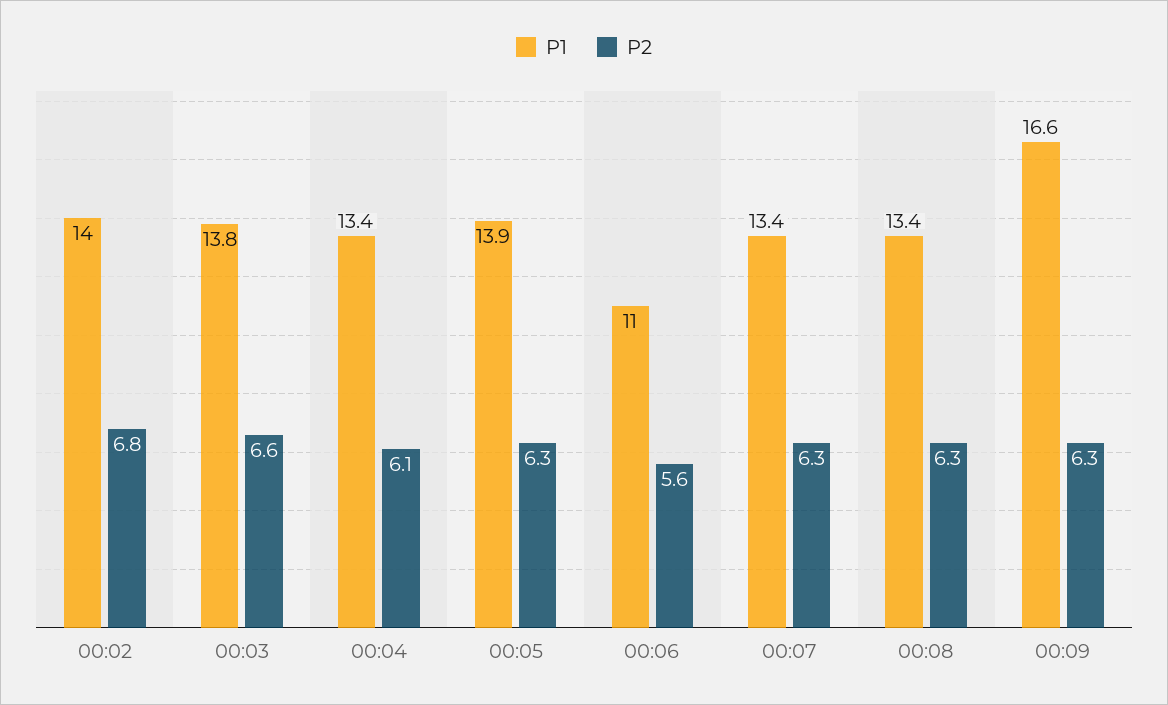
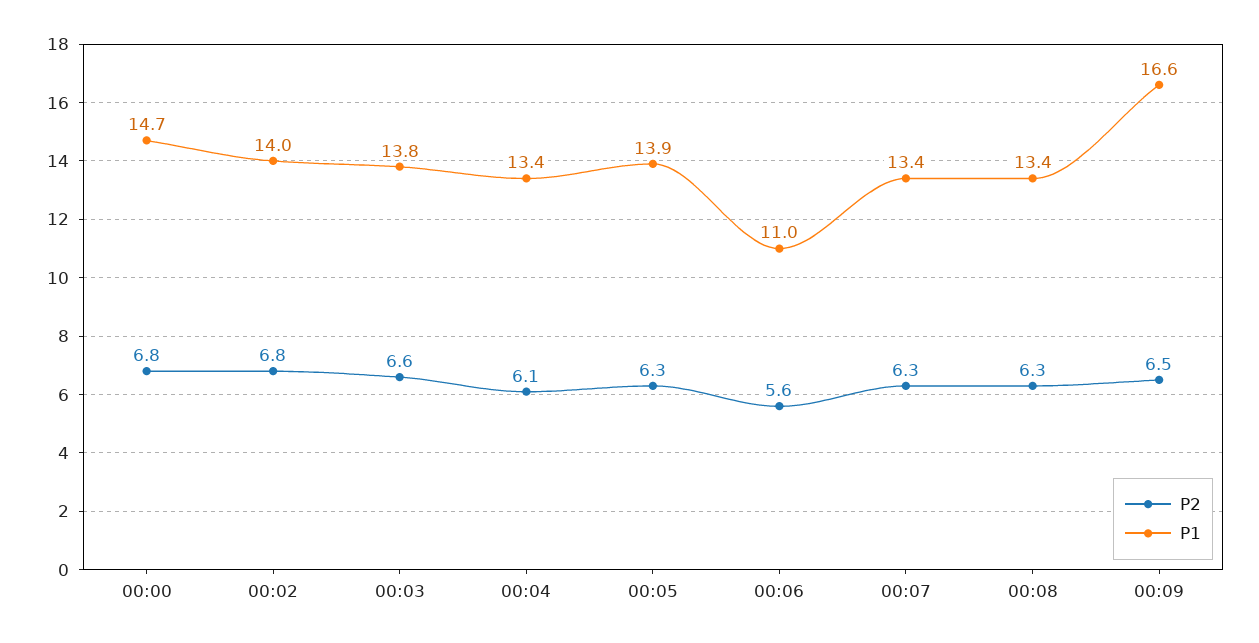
  {
    "P1": {
      "00:02": 14,
      "00:03": 13.8,
      "00:04": 13.4,
      "00:05": 13.9,
      "00:06": 11,
      "00:07": 13.4,
      "00:08": 13.4,
-     "00:09": 16.6
+     "00:09": 16.6,
+     "00:00": 14.7
    },
    "P2": {
      "00:02": 6.8,
      "00:03": 6.6,
      "00:04": 6.1,
      "00:05": 6.3,
      "00:06": 5.6,
      "00:07": 6.3,
      "00:08": 6.3,
-     "00:09": 6.3
+     "00:09": 6.5,
+     "00:00": 6.8
    }
  }

